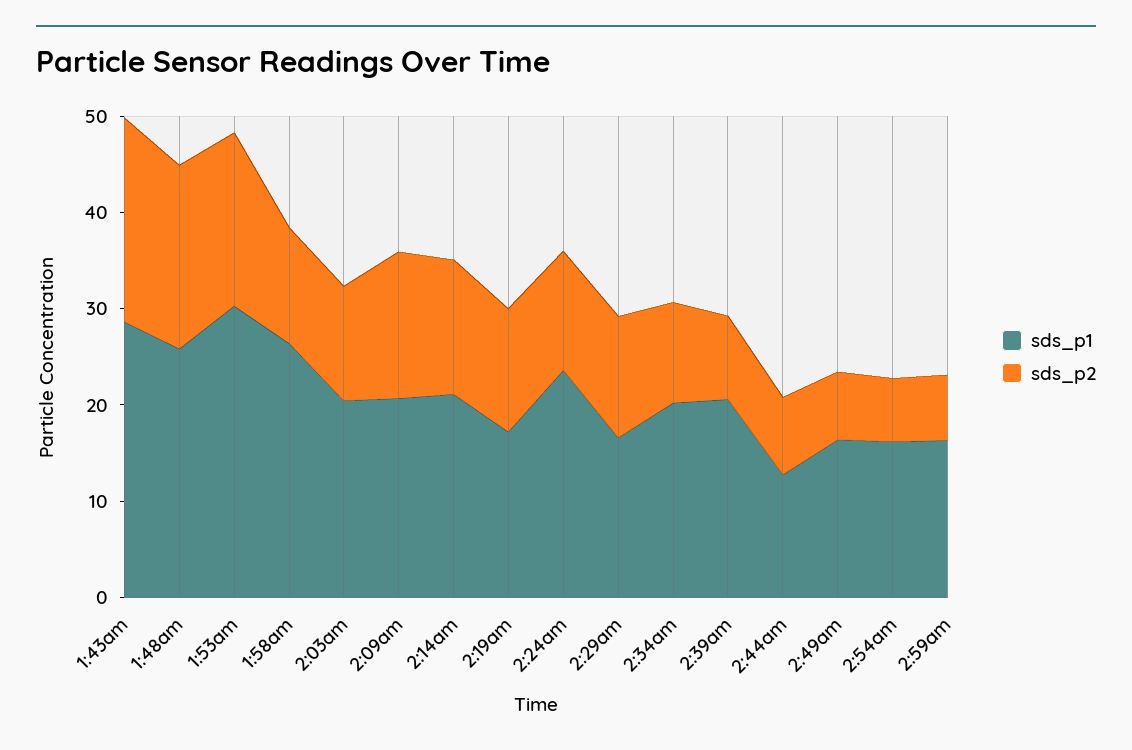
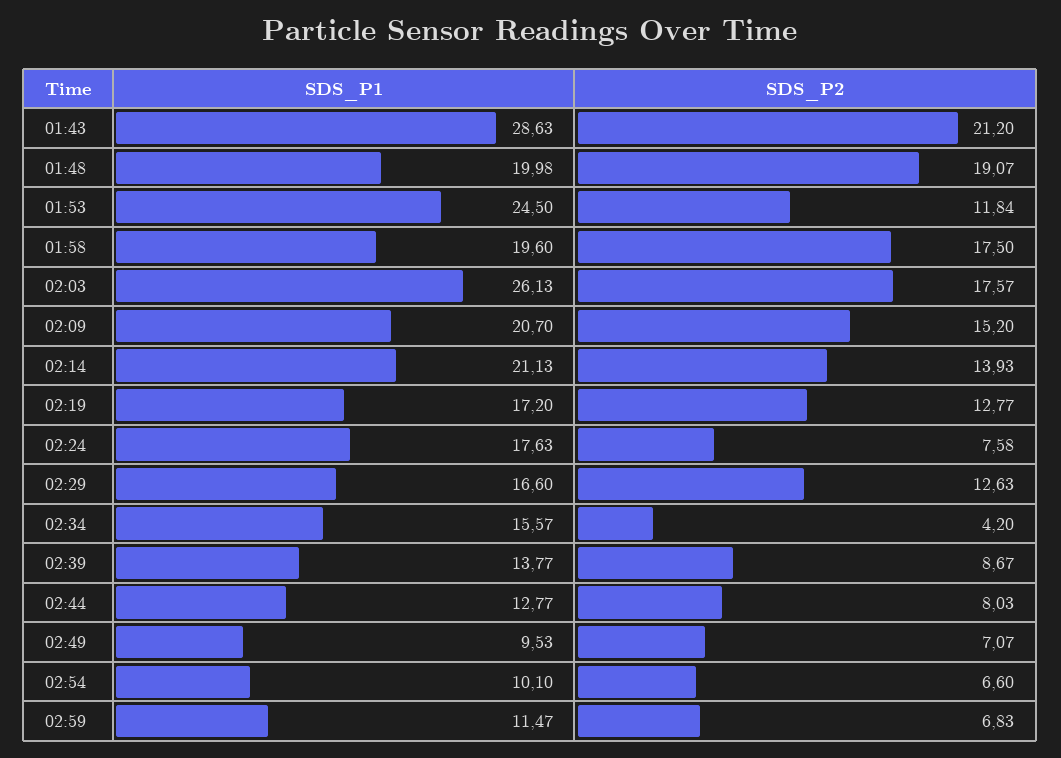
  {
    "sds_p1": {
      "1:43am": 28.63,
-     "1:48am": 26,
+     "1:48am": 19.98,
-     "1:53am": 30,
+     "1:53am": 24.5,
-     "1:58am": 26,
+     "1:58am": 19.6,
-     "2:03am": 20,
+     "2:03am": 26.13,
      "2:09am": 20.7,
      "2:14am": 21.13,
      "2:19am": 17.2,
-     "2:24am": 24,
+     "2:24am": 17.63,
      "2:29am": 16.6,
-     "2:34am": 20,
+     "2:34am": 15.57,
-     "2:39am": 20,
+     "2:39am": 13.77,
      "2:44am": 12.77,
-     "2:49am": 16,
+     "2:49am": 9.53,
-     "2:54am": 16,
+     "2:54am": 10.1,
-     "2:59am": 16
+     "2:59am": 11.47
    },
    "sds_p2": {
      "1:43am": 21.2,
      "1:48am": 19.07,
-     "1:53am": 18,
+     "1:53am": 11.84,
-     "1:58am": 12,
+     "1:58am": 17.5,
-     "2:03am": 12,
+     "2:03am": 17.57,
      "2:09am": 15.2,
      "2:14am": 13.93,
      "2:19am": 12.77,
-     "2:24am": 12,
+     "2:24am": 7.58,
      "2:29am": 12.63,
-     "2:34am": 10,
+     "2:34am": 4.2,
      "2:39am": 8.67,
      "2:44am": 8.03,
      "2:49am": 7.07,
      "2:54am": 6.6,
      "2:59am": 6.83
    }
  }

